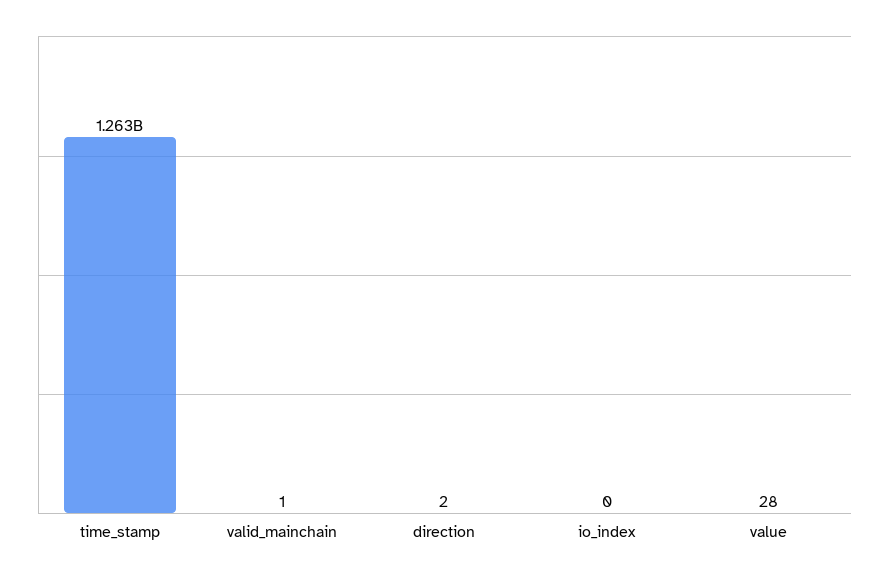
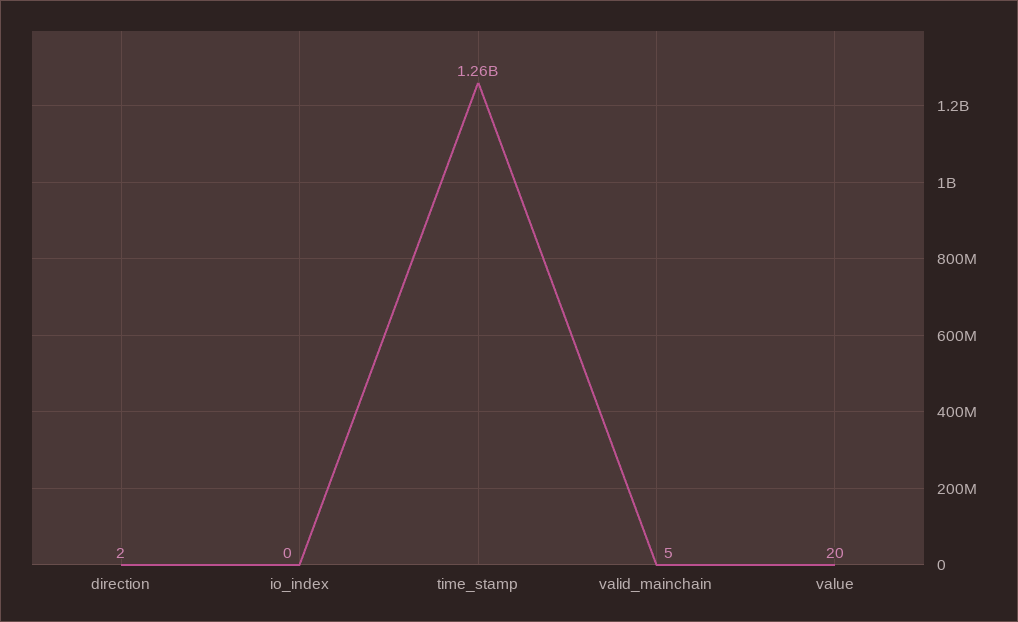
  {
    "time_stamp": 1263000000,
-   "valid_mainchain": 1,
+   "valid_mainchain": 5,
    "direction": 2,
    "io_index": 0,
-   "value": 28
+   "value": 20
  }

